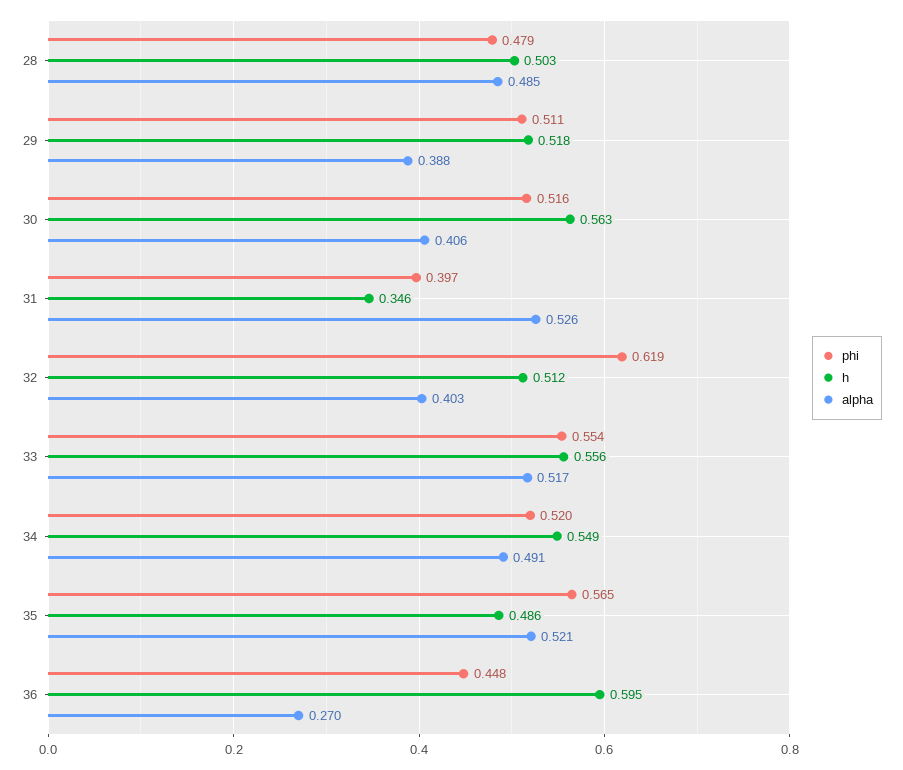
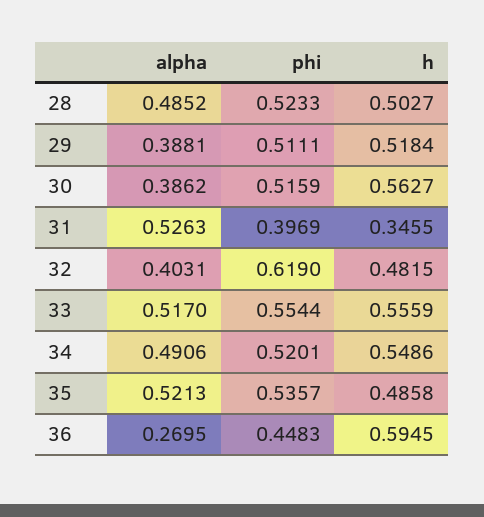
  {
    "phi": {
-     "28": 0.479,
+     "28": 0.5233,
      "29": 0.5111,
      "30": 0.5159,
      "31": 0.3969,
      "32": 0.619,
      "33": 0.5544,
      "34": 0.5201,
-     "35": 0.565,
+     "35": 0.5357,
      "36": 0.4483
    },
    "h": {
      "28": 0.5027,
      "29": 0.5184,
      "30": 0.5627,
      "31": 0.3455,
-     "32": 0.512,
+     "32": 0.4815,
      "33": 0.5559,
      "34": 0.5486,
      "35": 0.4858,
      "36": 0.5945
    },
    "alpha": {
      "28": 0.4852,
      "29": 0.3881,
-     "30": 0.406,
+     "30": 0.3862,
      "31": 0.5263,
      "32": 0.4031,
      "33": 0.517,
      "34": 0.4906,
      "35": 0.5213,
      "36": 0.2695
    }
  }

